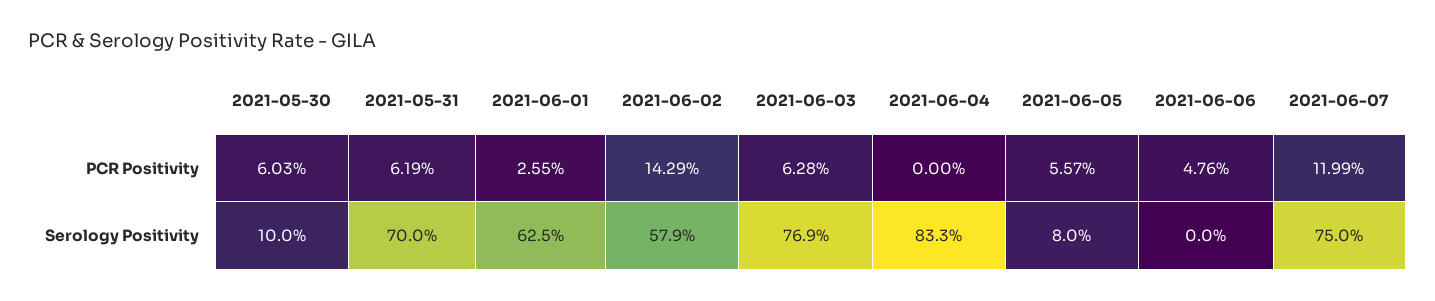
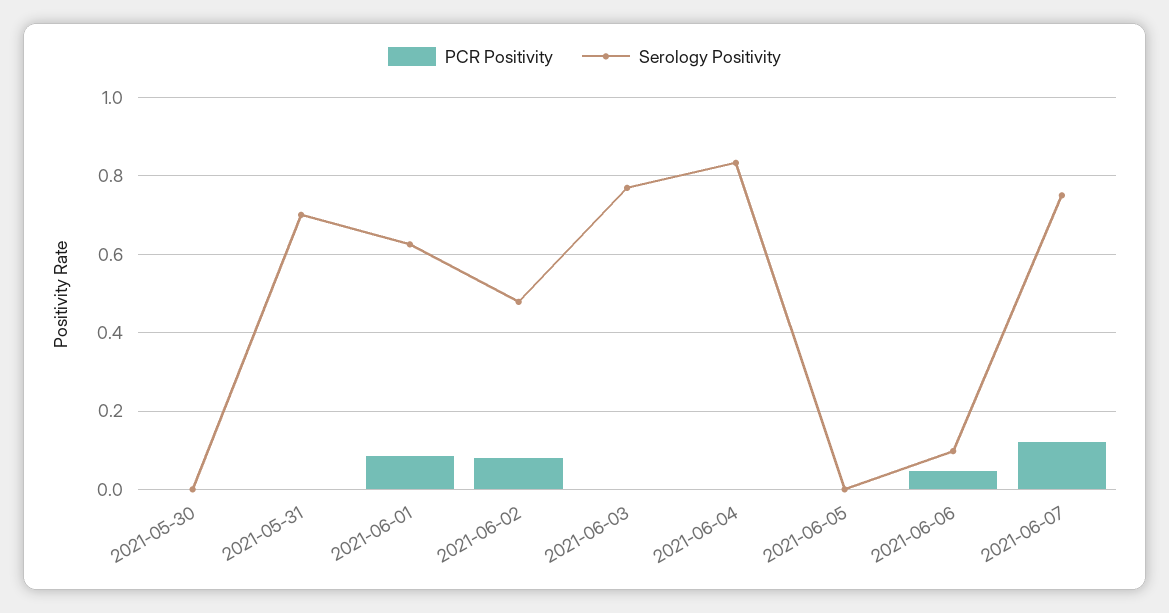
  {
    "PCR Positivity": {
-     "2021-05-30": 0.0603,
+     "2021-05-30": 0,
-     "2021-05-31": 0.0619,
+     "2021-05-31": 0,
-     "2021-06-01": 0.0255,
+     "2021-06-01": 0.08,
-     "2021-06-02": 0.1429,
+     "2021-06-02": 0.08,
-     "2021-06-03": 0.0628,
+     "2021-06-03": 0,
      "2021-06-04": 0,
-     "2021-06-05": 0.0557,
+     "2021-06-05": 0,
      "2021-06-06": 0.0476,
      "2021-06-07": 0.1199
    },
    "Serology Positivity": {
-     "2021-05-30": 0.1,
+     "2021-05-30": 0,
      "2021-05-31": 0.7,
      "2021-06-01": 0.625,
-     "2021-06-02": 0.579,
+     "2021-06-02": 0.48,
      "2021-06-03": 0.769,
      "2021-06-04": 0.833,
-     "2021-06-05": 0.08,
+     "2021-06-05": 0,
-     "2021-06-06": 0,
+     "2021-06-06": 0.1,
      "2021-06-07": 0.75
    }
  }

